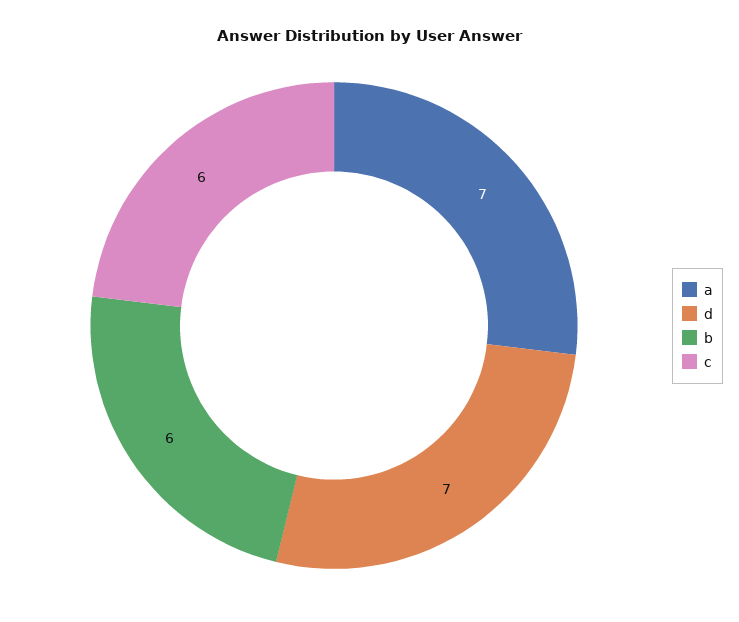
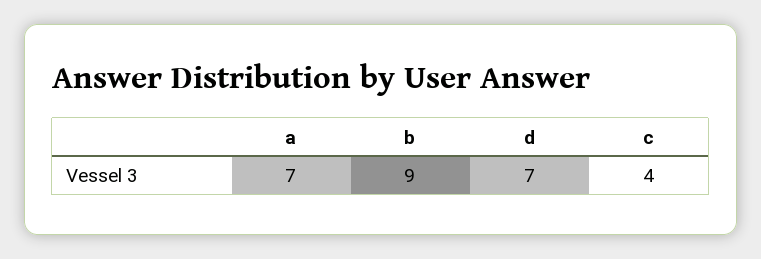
  {
    "a": 7,
    "d": 7,
-   "b": 6,
+   "b": 9,
-   "c": 6
+   "c": 4
  }

